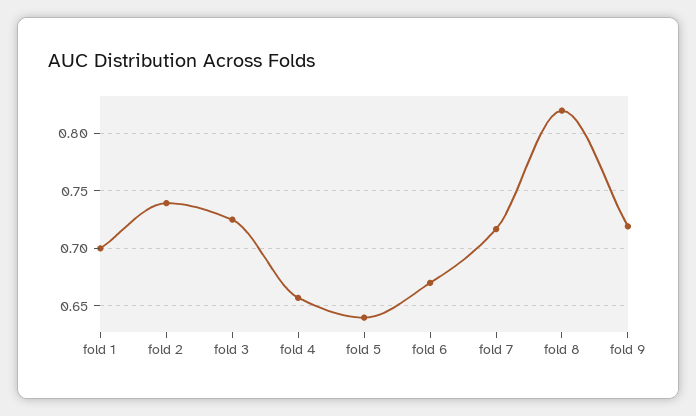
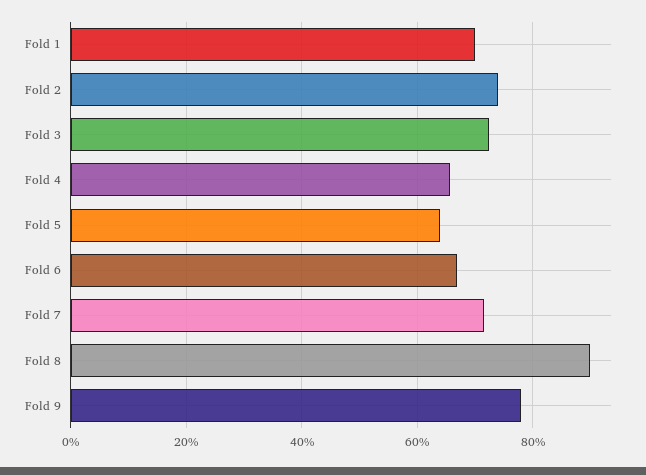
  {
    "fold 1": 0.7,
    "fold 2": 0.74,
    "fold 3": 0.73,
    "fold 4": 0.66,
    "fold 5": 0.64,
    "fold 6": 0.67,
    "fold 7": 0.72,
-   "fold 8": 0.82,
+   "fold 8": 0.9,
-   "fold 9": 0.72
+   "fold 9": 0.78
  }

